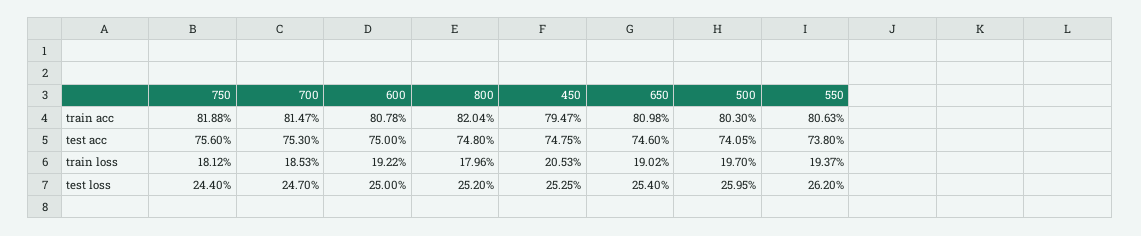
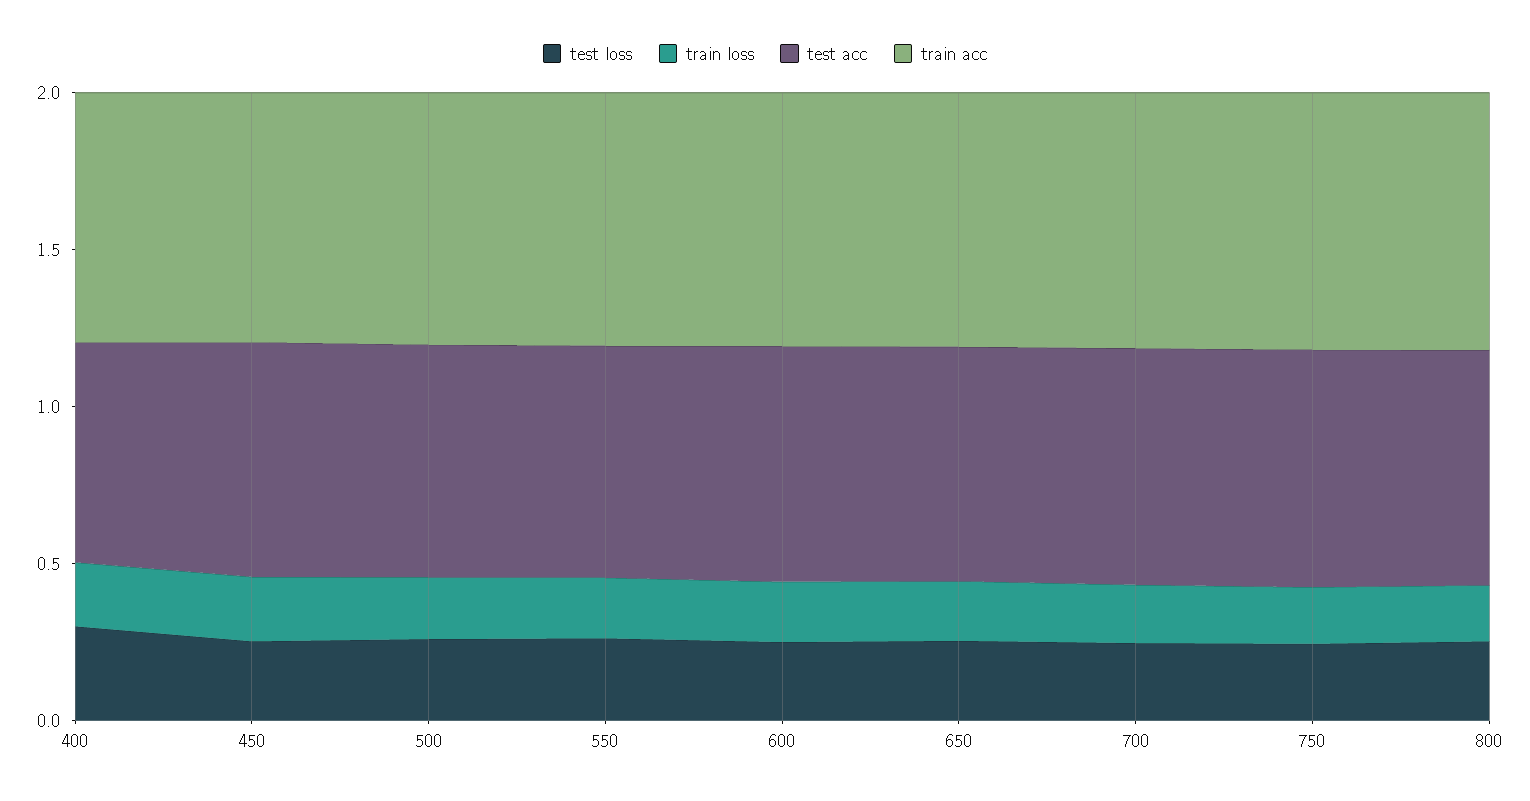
  {
    "train acc": {
      "750": 0.8188,
      "700": 0.8147,
      "600": 0.8078,
      "800": 0.8204,
      "450": 0.7947,
      "650": 0.8098,
      "500": 0.803,
-     "550": 0.8063
+     "550": 0.8063,
+     "400": 0.8
    },
    "test acc": {
      "750": 0.756,
      "700": 0.753,
      "600": 0.75,
      "800": 0.748,
      "450": 0.7475,
      "650": 0.746,
      "500": 0.7405,
-     "550": 0.738
+     "550": 0.738,
+     "400": 0.7
    },
    "train loss": {
      "750": 0.1812,
      "700": 0.1853,
      "600": 0.1922,
      "800": 0.1796,
      "450": 0.2053,
      "650": 0.1902,
      "500": 0.197,
-     "550": 0.1937
+     "550": 0.1937,
+     "400": 0.2
    },
    "test loss": {
      "750": 0.244,
      "700": 0.247,
      "600": 0.25,
      "800": 0.252,
      "450": 0.2525,
      "650": 0.254,
      "500": 0.2595,
-     "550": 0.262
+     "550": 0.262,
+     "400": 0.3
    }
  }

